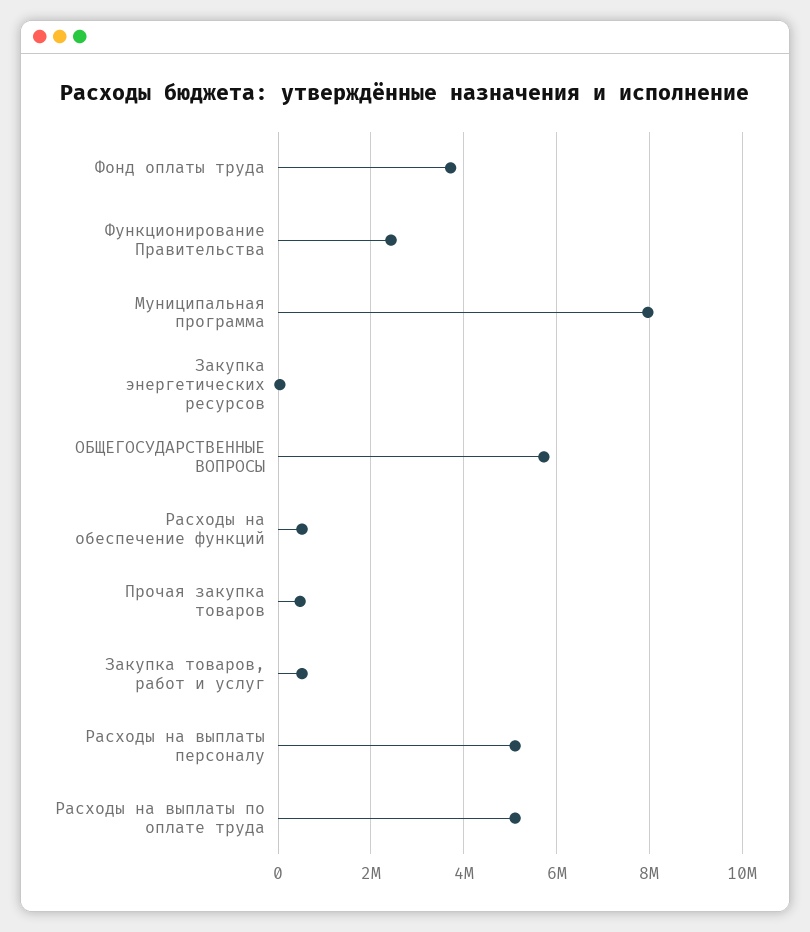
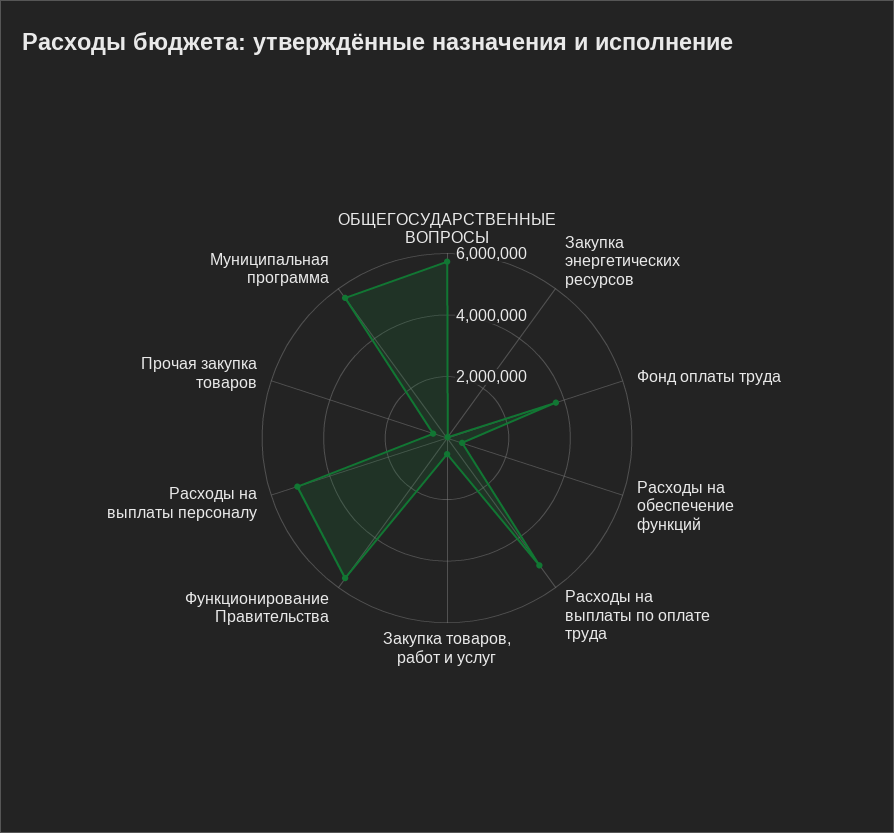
  {
    "Фонд оплаты труда": 3800000,
-   "Функционирование Правительства": 2400000,
+   "Функционирование Правительства": 5500000,
-   "Муниципальная программа": 8000000,
+   "Муниципальная программа": 5500000,
    "Закупка энергетических ресурсов": 0,
    "ОБЩЕГОСУДАРСТВЕННЫЕ ВОПРОСЫ": 5800000,
    "Расходы на обеспечение функций": 600000,
    "Прочая закупка товаров": 400000,
    "Закупка товаров, работ и услуг": 600000,
    "Расходы на выплаты персоналу": 5200000,
    "Расходы на выплаты по оплате труда": 5200000
  }

